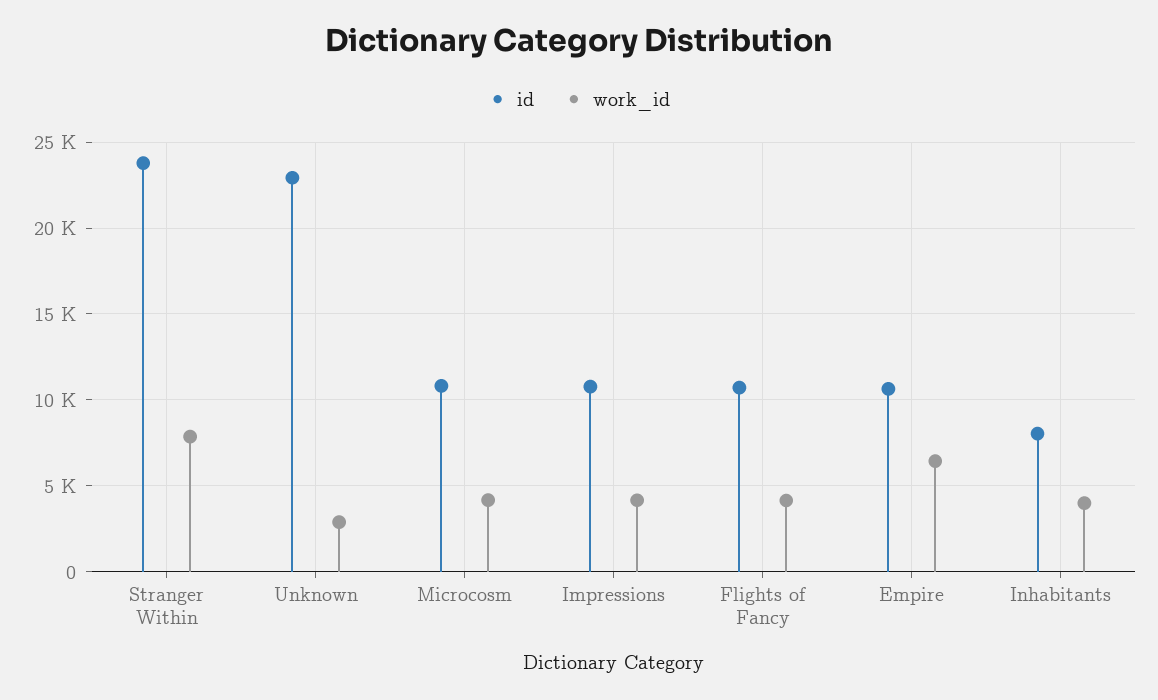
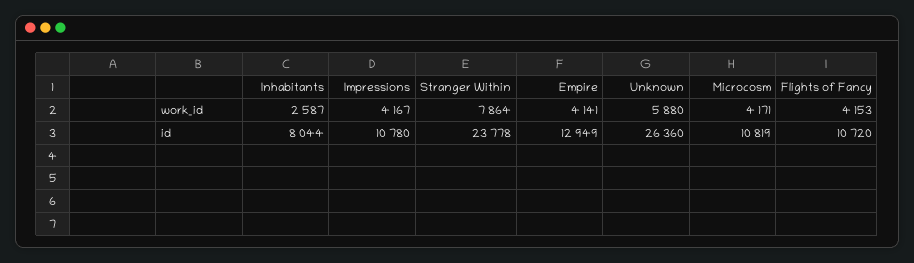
  {
    "id": {
      "Stranger Within": 23778,
-     "Unknown": 23000,
+     "Unknown": 26360,
      "Microcosm": 10819,
      "Impressions": 10780,
      "Flights of Fancy": 10720,
-     "Empire": 10500,
+     "Empire": 12949,
      "Inhabitants": 8044
    },
    "work_id": {
      "Stranger Within": 7864,
-     "Unknown": 3000,
+     "Unknown": 5880,
      "Microcosm": 4171,
      "Impressions": 4167,
      "Flights of Fancy": 4153,
-     "Empire": 6500,
+     "Empire": 4141,
-     "Inhabitants": 4000
+     "Inhabitants": 2587
    }
  }

